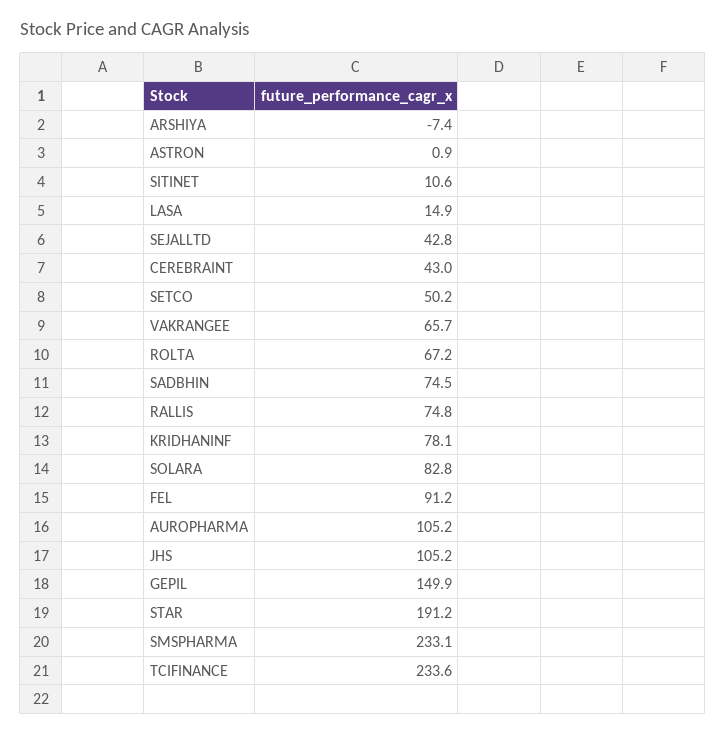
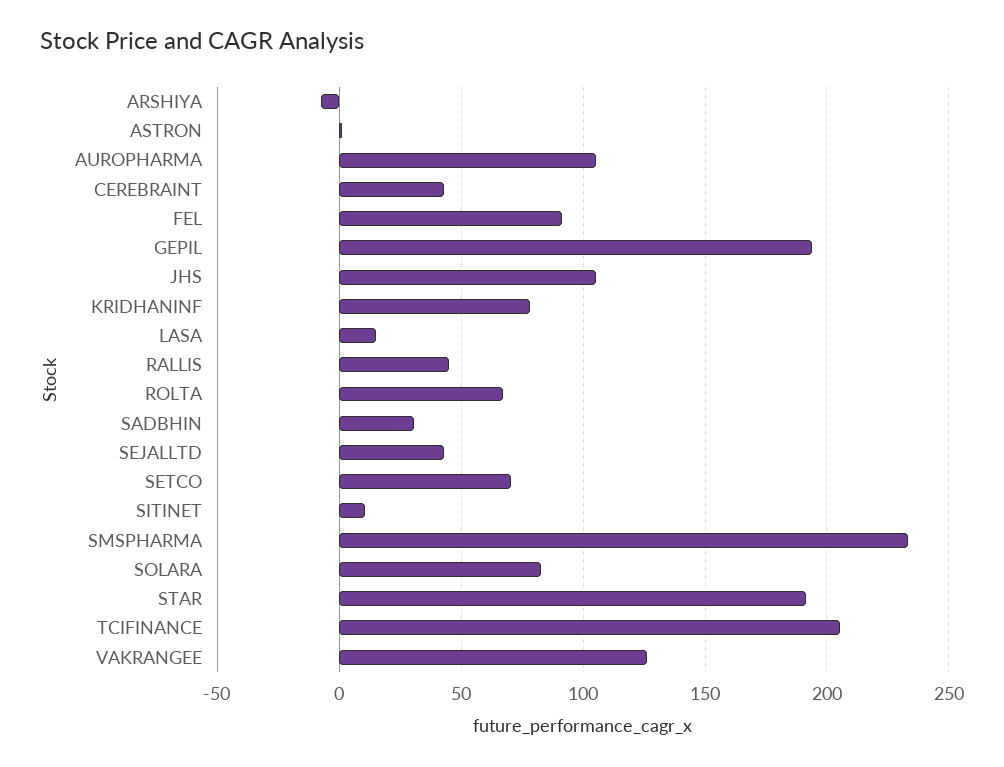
  {
    "ARSHIYA": -7.4,
    "ASTRON": 0.9,
    "SITINET": 10.6,
    "LASA": 14.9,
    "SEJALLTD": 42.8,
    "CEREBRAINT": 43,
-   "SETCO": 50.2,
+   "SETCO": 70,
-   "VAKRANGEE": 65.7,
+   "VAKRANGEE": 125,
    "ROLTA": 67.2,
-   "SADBHIN": 74.5,
+   "SADBHIN": 30,
-   "RALLIS": 74.8,
+   "RALLIS": 45,
    "KRIDHANINF": 78.1,
    "SOLARA": 82.8,
    "FEL": 91.2,
    "AUROPHARMA": 105.2,
    "JHS": 105.2,
-   "GEPIL": 149.9,
+   "GEPIL": 195,
    "STAR": 191.2,
    "SMSPHARMA": 233.1,
-   "TCIFINANCE": 233.6
+   "TCIFINANCE": 205
  }

